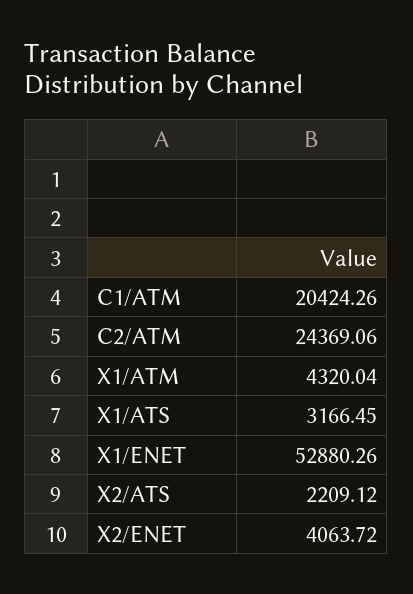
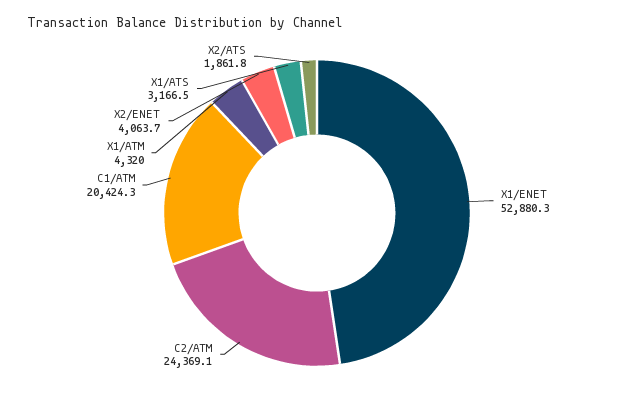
  {
    "C1/ATM": 20424.26,
    "C2/ATM": 24369.06,
    "X1/ATM": 4320.04,
    "X1/ATS": 3166.45,
    "X1/ENET": 52880.26,
-   "X2/ATS": 2209.12,
+   "X2/ATS": 1861.8,
    "X2/ENET": 4063.72
  }

